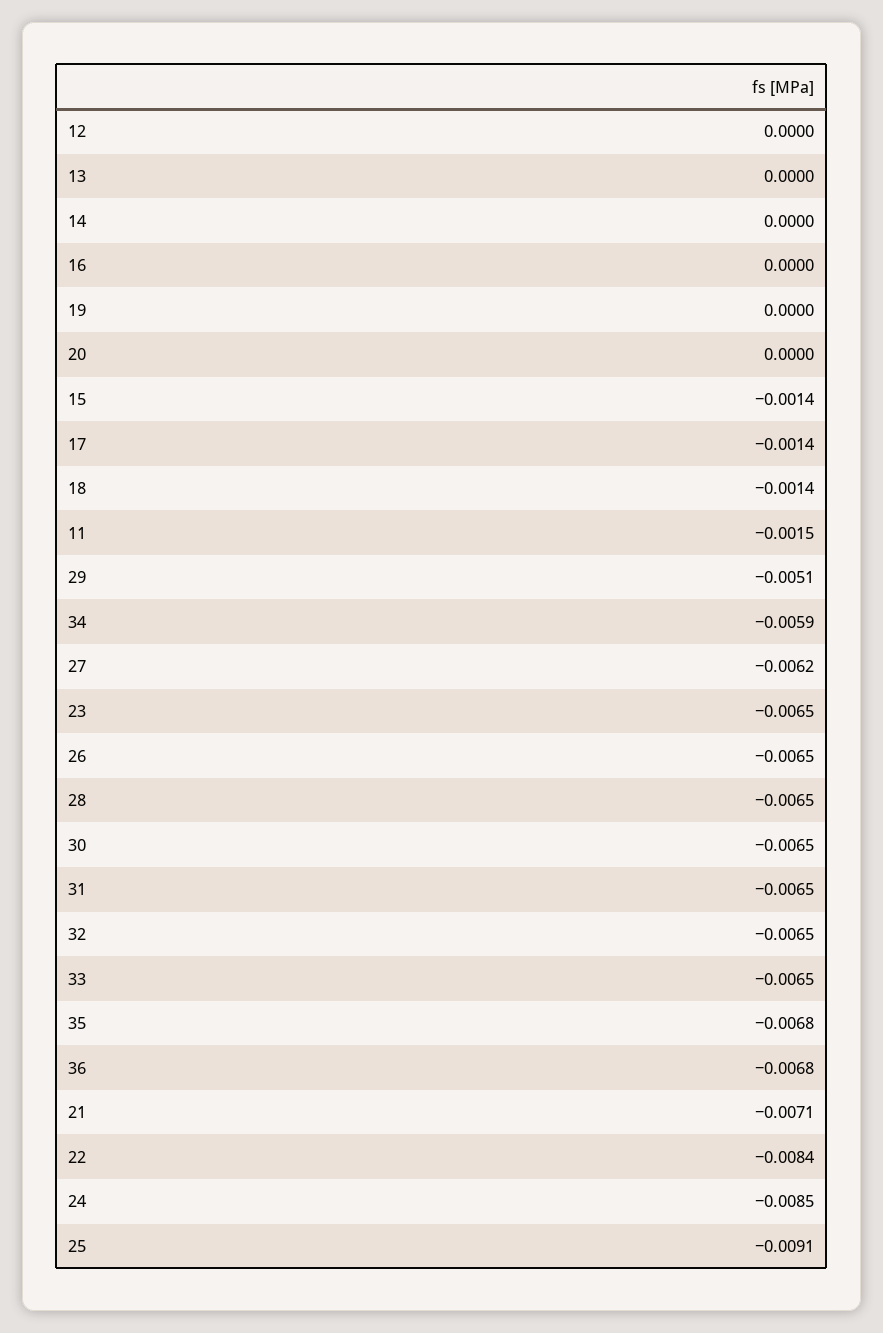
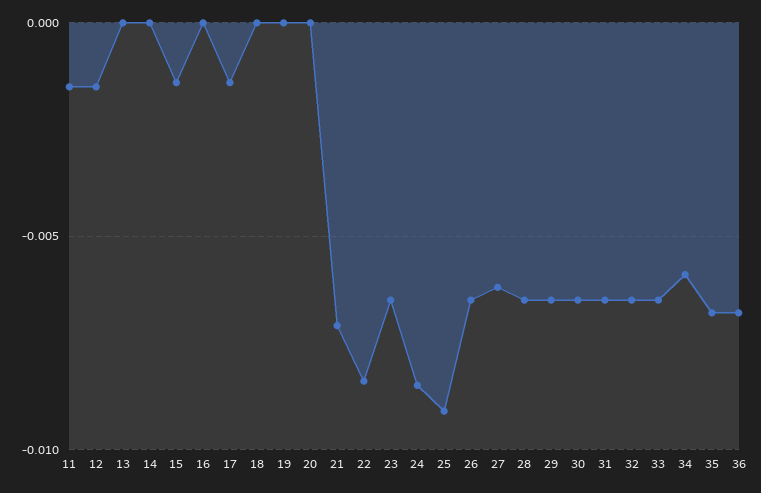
  {
-   "12": 0,
+   "12": -0.0015,
    "13": 0,
    "14": 0,
    "16": 0,
    "19": 0,
    "20": 0,
    "15": -0.0014,
    "17": -0.0014,
-   "18": -0.0014,
+   "18": 0,
    "11": -0.0015,
-   "29": -0.0051,
+   "29": -0.0065,
    "34": -0.0059,
    "27": -0.0062,
    "23": -0.0065,
    "26": -0.0065,
    "28": -0.0065,
    "30": -0.0065,
    "31": -0.0065,
    "32": -0.0065,
    "33": -0.0065,
    "35": -0.0068,
    "36": -0.0068,
    "21": -0.0071,
    "22": -0.0084,
    "24": -0.0085,
    "25": -0.0091
  }

